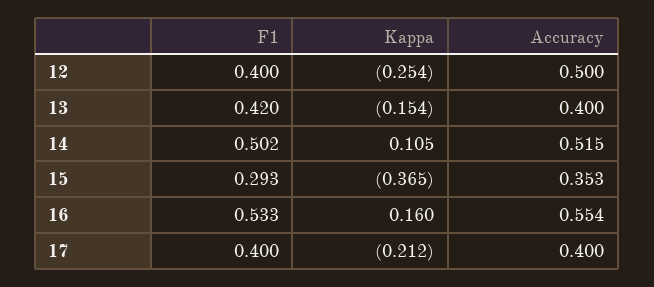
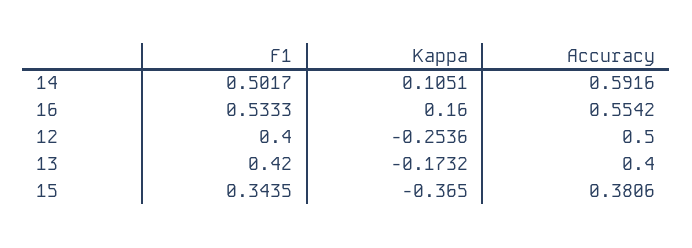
  {
    "F1": {
      "12": 0.4,
      "13": 0.42,
      "14": 0.5017,
-     "15": 0.293,
+     "15": 0.3435,
-     "16": 0.5333,
+     "16": 0.5333
-     "17": 0.4
    },
    "Kappa": {
      "12": -0.2536,
-     "13": -0.154,
+     "13": -0.1732,
      "14": 0.1051,
      "15": -0.365,
-     "16": 0.16,
+     "16": 0.16
-     "17": -0.212
    },
    "Accuracy": {
      "12": 0.5,
      "13": 0.4,
-     "14": 0.515,
+     "14": 0.5916,
-     "15": 0.353,
+     "15": 0.3806,
-     "16": 0.5542,
+     "16": 0.5542
-     "17": 0.4
    }
  }

